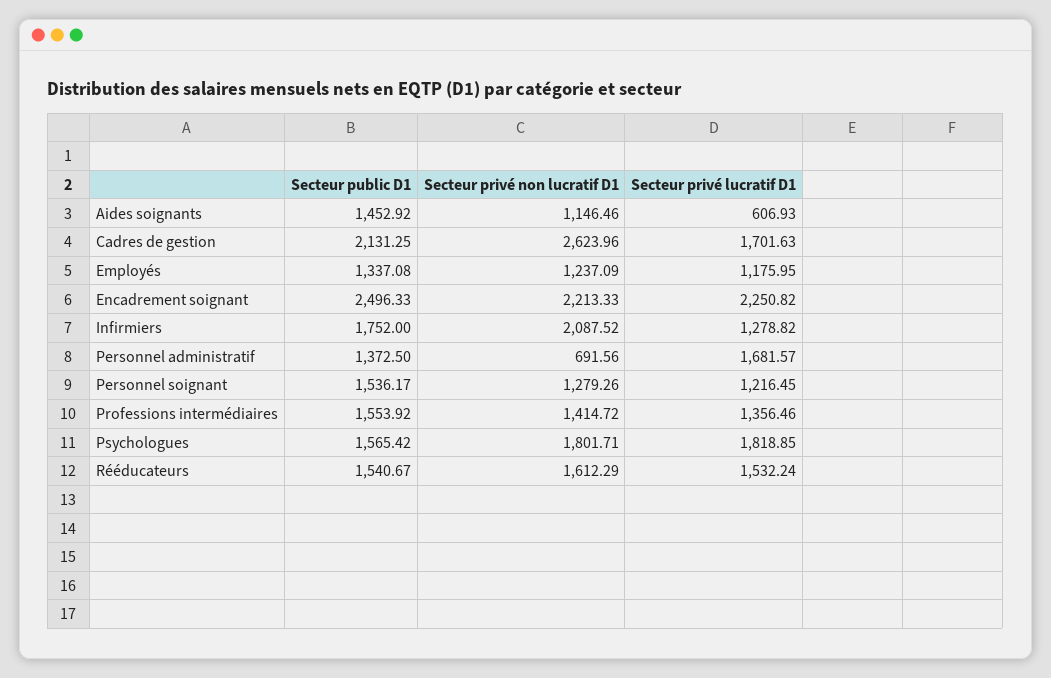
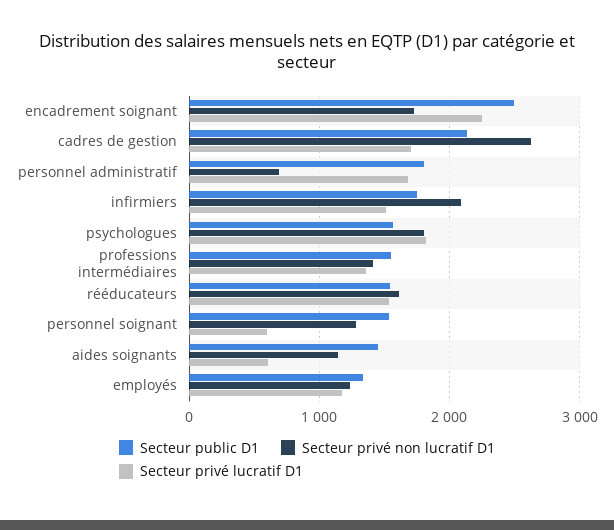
  {
    "Secteur public D1": {
      "Aides soignants": 1452.92,
      "Cadres de gestion": 2131.25,
      "Employés": 1337.08,
      "Encadrement soignant": 2496.33,
      "Infirmiers": 1752,
-     "Personnel administratif": 1372.5,
+     "Personnel administratif": 1800,
      "Personnel soignant": 1536.17,
      "Professions intermédiaires": 1553.92,
      "Psychologues": 1565.42,
      "Rééducateurs": 1540.67
    },
    "Secteur privé non lucratif D1": {
      "Aides soignants": 1146.46,
      "Cadres de gestion": 2623.96,
      "Employés": 1237.09,
-     "Encadrement soignant": 2213.33,
+     "Encadrement soignant": 1700,
      "Infirmiers": 2087.52,
      "Personnel administratif": 691.56,
      "Personnel soignant": 1279.26,
      "Professions intermédiaires": 1414.72,
      "Psychologues": 1801.71,
      "Rééducateurs": 1612.29
    },
    "Secteur privé lucratif D1": {
      "Aides soignants": 606.93,
      "Cadres de gestion": 1701.63,
      "Employés": 1175.95,
      "Encadrement soignant": 2250.82,
-     "Infirmiers": 1278.82,
+     "Infirmiers": 1500,
      "Personnel administratif": 1681.57,
-     "Personnel soignant": 1216.45,
+     "Personnel soignant": 600,
      "Professions intermédiaires": 1356.46,
      "Psychologues": 1818.85,
      "Rééducateurs": 1532.24
    }
  }

